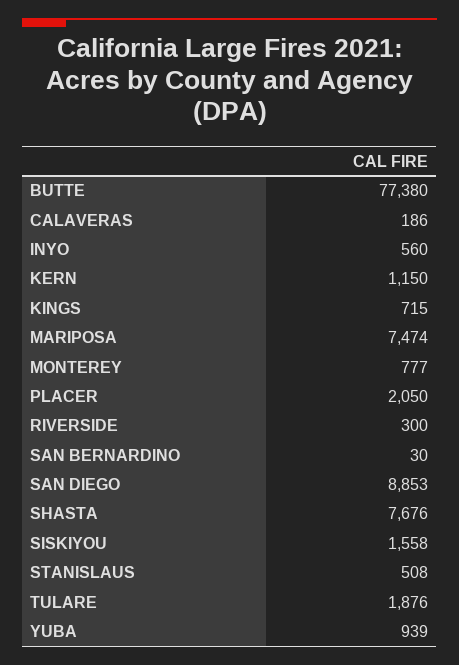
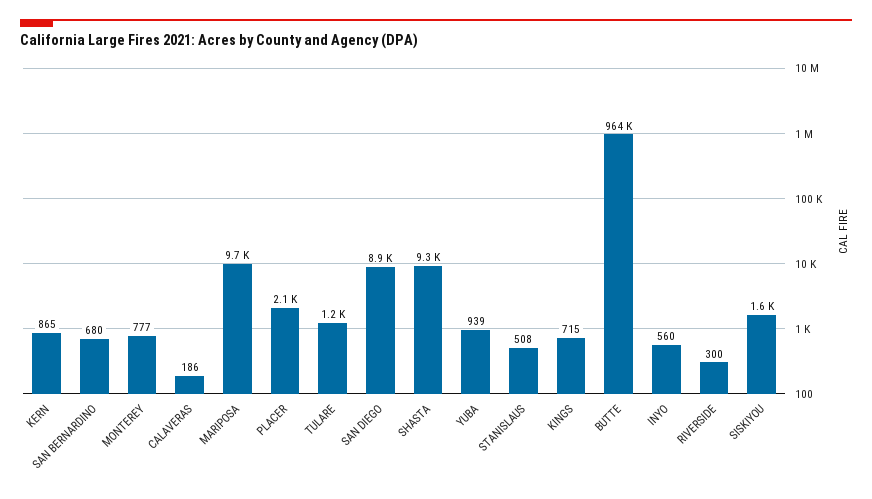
  {
-   "BUTTE": 77380,
+   "BUTTE": 964000,
    "CALAVERAS": 186,
    "INYO": 560,
-   "KERN": 1150,
+   "KERN": 865,
    "KINGS": 715,
-   "MARIPOSA": 7474,
+   "MARIPOSA": 9700,
    "MONTEREY": 777,
    "PLACER": 2050,
    "RIVERSIDE": 300,
-   "SAN BERNARDINO": 30,
+   "SAN BERNARDINO": 680,
    "SAN DIEGO": 8853,
-   "SHASTA": 7676,
+   "SHASTA": 9300,
    "SISKIYOU": 1558,
    "STANISLAUS": 508,
-   "TULARE": 1876,
+   "TULARE": 1200,
    "YUBA": 939
  }

